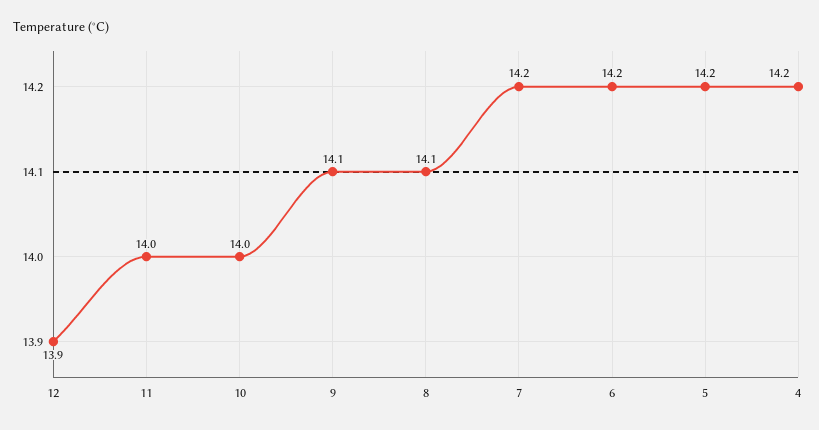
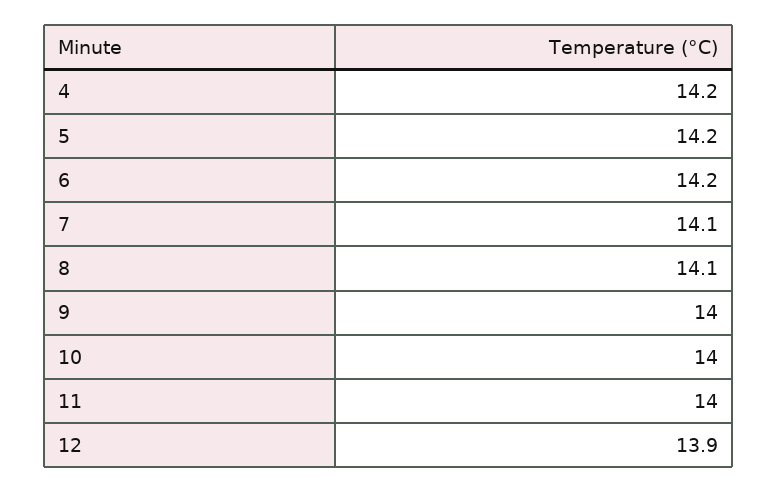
  {
    "12": 13.9,
    "11": 14,
    "10": 14,
-   "9": 14.1,
+   "9": 14,
    "8": 14.1,
-   "7": 14.2,
+   "7": 14.1,
    "6": 14.2,
    "5": 14.2,
    "4": 14.2
  }

